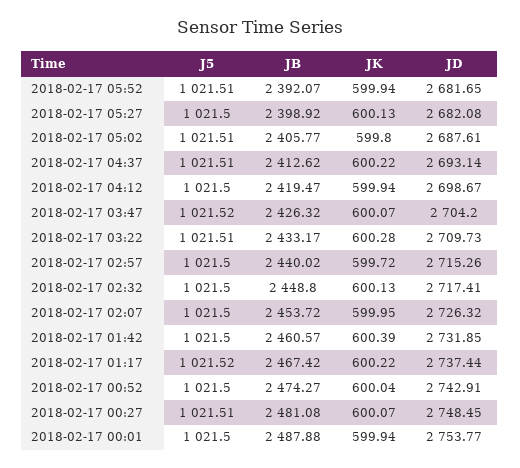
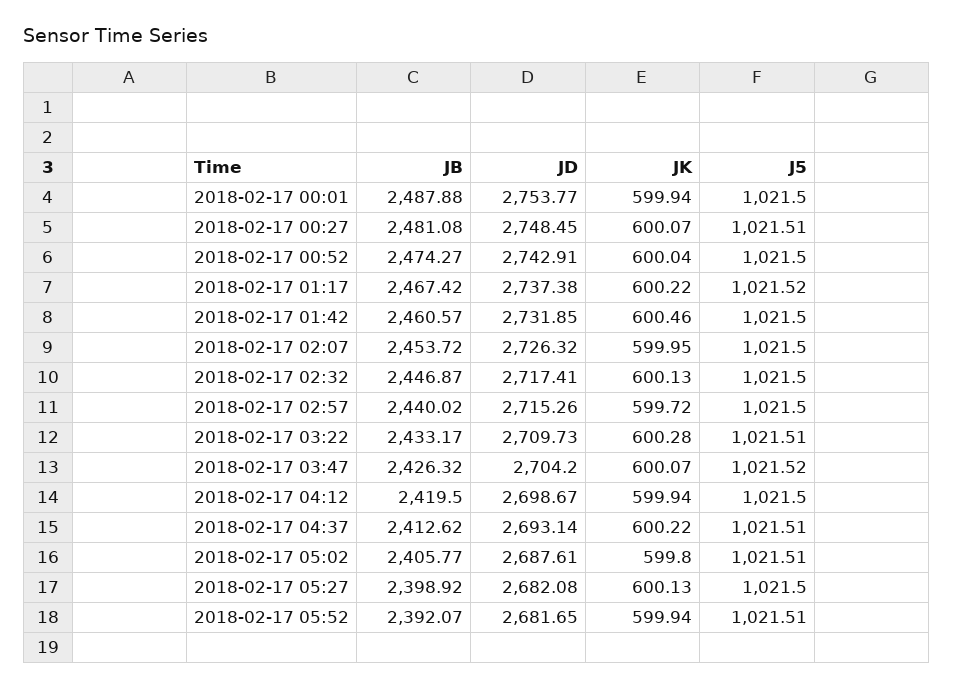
  {
    "J5": {
      "2018-02-17 05:52": 1021.51,
      "2018-02-17 05:27": 1021.5,
      "2018-02-17 05:02": 1021.51,
      "2018-02-17 04:37": 1021.51,
      "2018-02-17 04:12": 1021.5,
      "2018-02-17 03:47": 1021.52,
      "2018-02-17 03:22": 1021.51,
      "2018-02-17 02:57": 1021.5,
      "2018-02-17 02:32": 1021.5,
      "2018-02-17 02:07": 1021.5,
      "2018-02-17 01:42": 1021.5,
      "2018-02-17 01:17": 1021.52,
      "2018-02-17 00:52": 1021.5,
      "2018-02-17 00:27": 1021.51,
      "2018-02-17 00:01": 1021.5
    },
    "JB": {
      "2018-02-17 05:52": 2392.07,
      "2018-02-17 05:27": 2398.92,
      "2018-02-17 05:02": 2405.77,
      "2018-02-17 04:37": 2412.62,
-     "2018-02-17 04:12": 2419.47,
+     "2018-02-17 04:12": 2419.5,
      "2018-02-17 03:47": 2426.32,
      "2018-02-17 03:22": 2433.17,
      "2018-02-17 02:57": 2440.02,
-     "2018-02-17 02:32": 2448.8,
+     "2018-02-17 02:32": 2446.87,
      "2018-02-17 02:07": 2453.72,
      "2018-02-17 01:42": 2460.57,
      "2018-02-17 01:17": 2467.42,
      "2018-02-17 00:52": 2474.27,
      "2018-02-17 00:27": 2481.08,
      "2018-02-17 00:01": 2487.88
    },
    "JK": {
      "2018-02-17 05:52": 599.94,
      "2018-02-17 05:27": 600.13,
      "2018-02-17 05:02": 599.8,
      "2018-02-17 04:37": 600.22,
      "2018-02-17 04:12": 599.94,
      "2018-02-17 03:47": 600.07,
      "2018-02-17 03:22": 600.28,
      "2018-02-17 02:57": 599.72,
      "2018-02-17 02:32": 600.13,
      "2018-02-17 02:07": 599.95,
-     "2018-02-17 01:42": 600.39,
+     "2018-02-17 01:42": 600.46,
      "2018-02-17 01:17": 600.22,
      "2018-02-17 00:52": 600.04,
      "2018-02-17 00:27": 600.07,
      "2018-02-17 00:01": 599.94
    },
    "JD": {
      "2018-02-17 05:52": 2681.65,
      "2018-02-17 05:27": 2682.08,
      "2018-02-17 05:02": 2687.61,
      "2018-02-17 04:37": 2693.14,
      "2018-02-17 04:12": 2698.67,
      "2018-02-17 03:47": 2704.2,
      "2018-02-17 03:22": 2709.73,
      "2018-02-17 02:57": 2715.26,
      "2018-02-17 02:32": 2717.41,
      "2018-02-17 02:07": 2726.32,
      "2018-02-17 01:42": 2731.85,
-     "2018-02-17 01:17": 2737.44,
+     "2018-02-17 01:17": 2737.38,
      "2018-02-17 00:52": 2742.91,
      "2018-02-17 00:27": 2748.45,
      "2018-02-17 00:01": 2753.77
    }
  }

